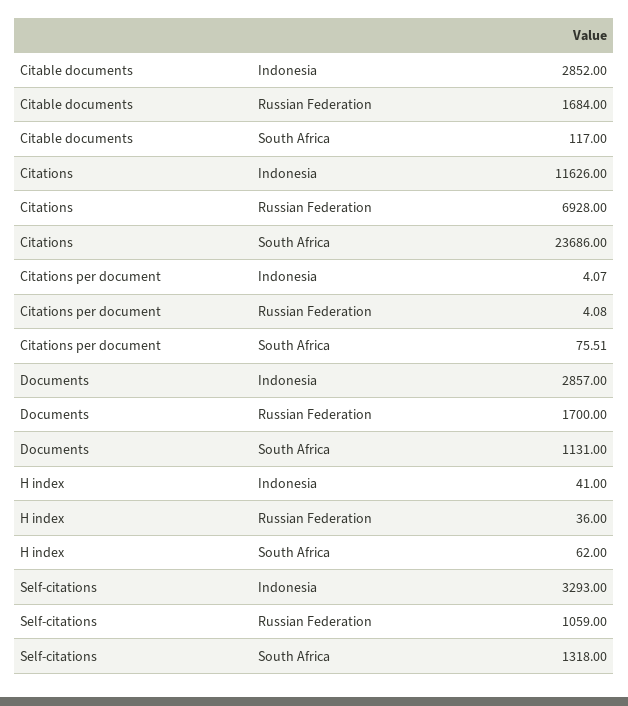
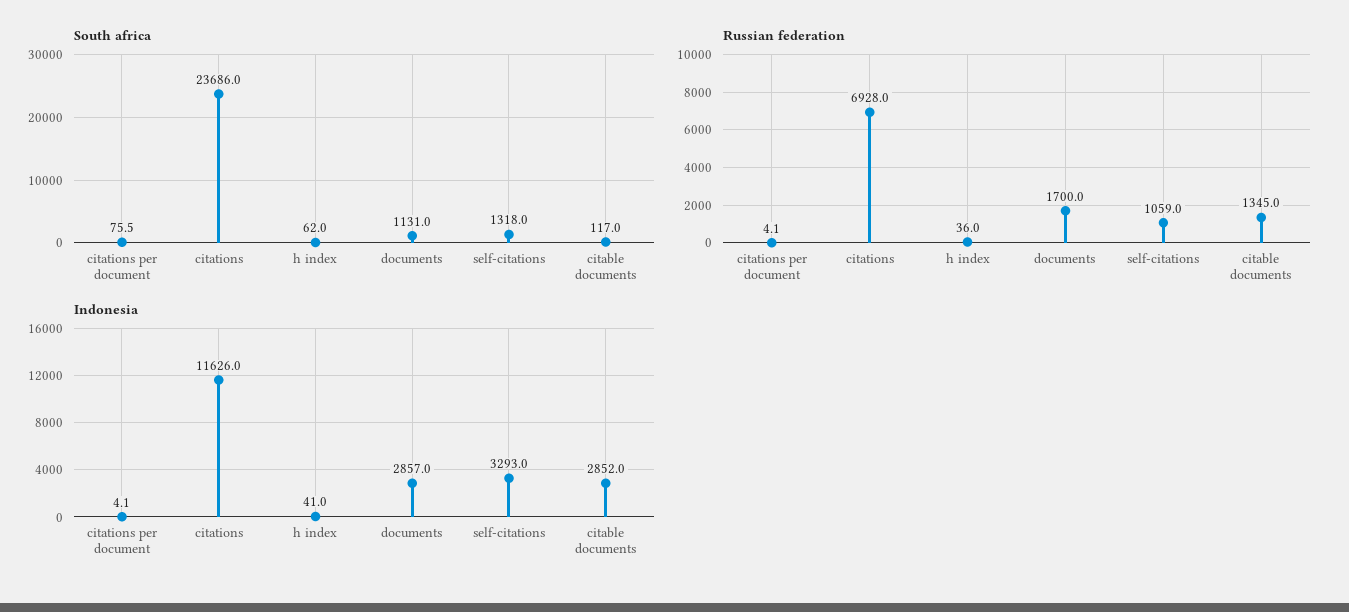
  {
    "Indonesia": {
      "Citable documents": 2852,
      "Citations": 11626,
      "Citations per document": 4.07,
      "Documents": 2857,
      "H index": 41,
      "Self-citations": 3293
    },
    "Russian Federation": {
-     "Citable documents": 1684,
+     "Citable documents": 1345,
      "Citations": 6928,
      "Citations per document": 4.08,
      "Documents": 1700,
      "H index": 36,
      "Self-citations": 1059
    },
    "South Africa": {
      "Citable documents": 117,
      "Citations": 23686,
      "Citations per document": 75.51,
      "Documents": 1131,
      "H index": 62,
      "Self-citations": 1318
    }
  }

